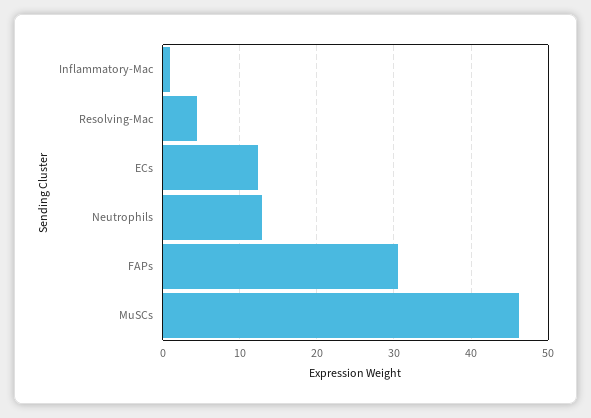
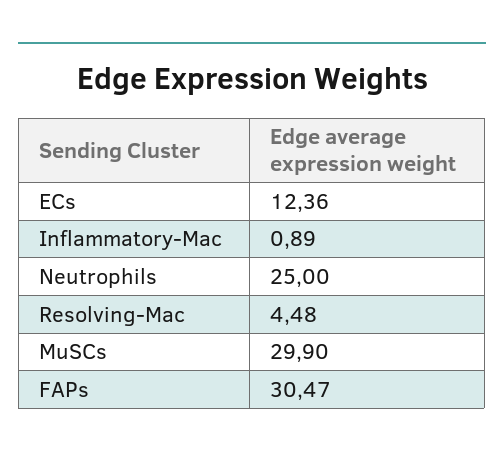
  {
    "Inflammatory-Mac": 0.89,
    "Resolving-Mac": 4.48,
    "ECs": 12.36,
-   "Neutrophils": 13,
+   "Neutrophils": 25,
    "FAPs": 30.47,
-   "MuSCs": 46
+   "MuSCs": 29.9
  }

